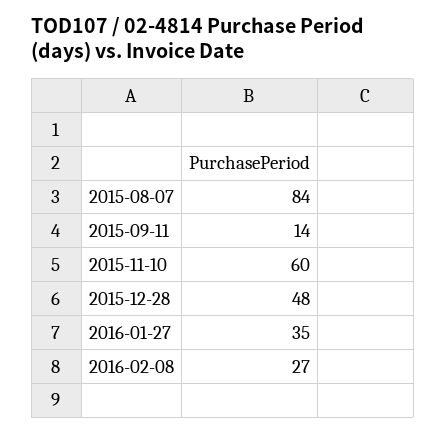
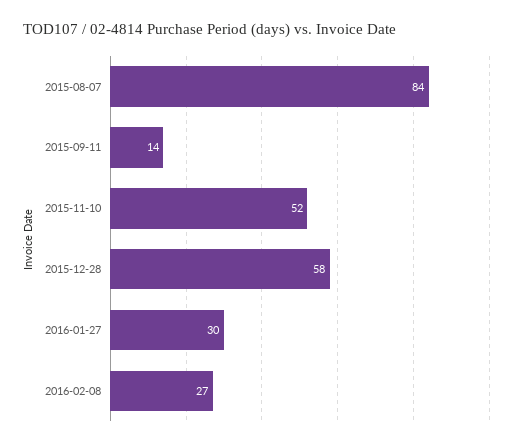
  {
    "2015-08-07": 84,
    "2015-09-11": 14,
-   "2015-11-10": 60,
+   "2015-11-10": 52,
-   "2015-12-28": 48,
+   "2015-12-28": 58,
-   "2016-01-27": 35,
+   "2016-01-27": 30,
    "2016-02-08": 27
  }

